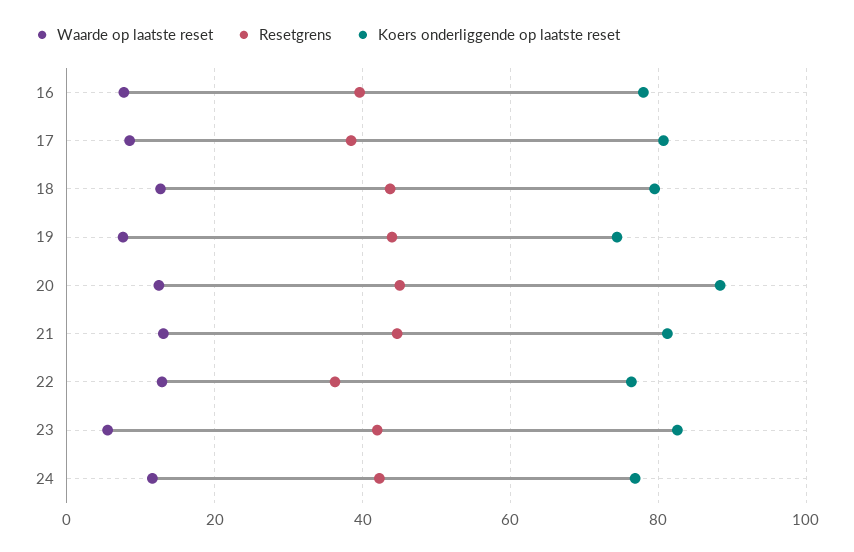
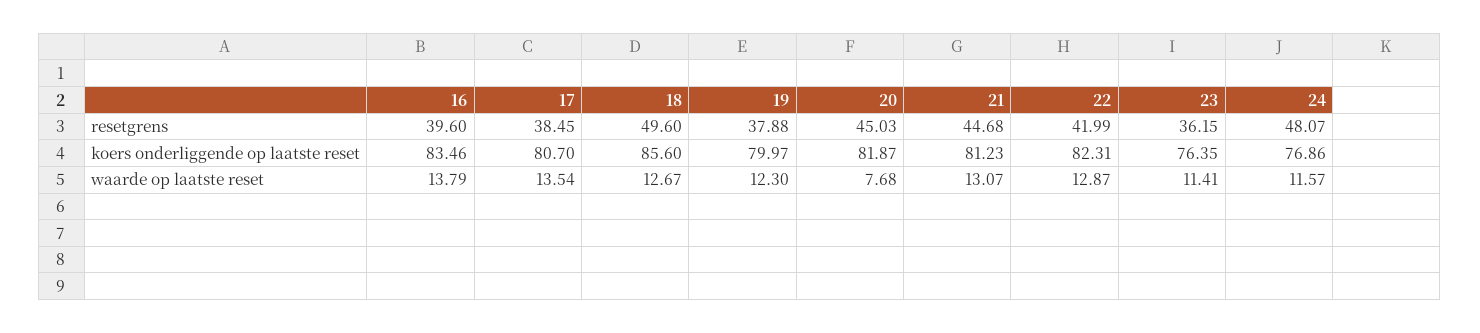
  {
    "Waarde op laatste reset": {
-     "16": 8,
+     "16": 13.79,
-     "17": 8,
+     "17": 13.54,
      "18": 12.67,
-     "19": 8,
+     "19": 12.3,
-     "20": 12,
+     "20": 7.68,
      "21": 13.07,
      "22": 12.87,
-     "23": 6,
+     "23": 11.41,
      "24": 11.57
    },
    "Resetgrens": {
      "16": 39.6,
      "17": 38.45,
-     "18": 44,
+     "18": 49.6,
-     "19": 44,
+     "19": 37.88,
      "20": 45.03,
      "21": 44.68,
-     "22": 36,
+     "22": 41.99,
-     "23": 42,
+     "23": 36.15,
-     "24": 42
+     "24": 48.07
    },
    "Koers onderliggende op laatste reset": {
-     "16": 78,
+     "16": 83.46,
      "17": 80.7,
-     "18": 80,
+     "18": 85.6,
-     "19": 74,
+     "19": 79.97,
-     "20": 88,
+     "20": 81.87,
      "21": 81.23,
-     "22": 76,
+     "22": 82.31,
-     "23": 82,
+     "23": 76.35,
      "24": 76.86
    }
  }

